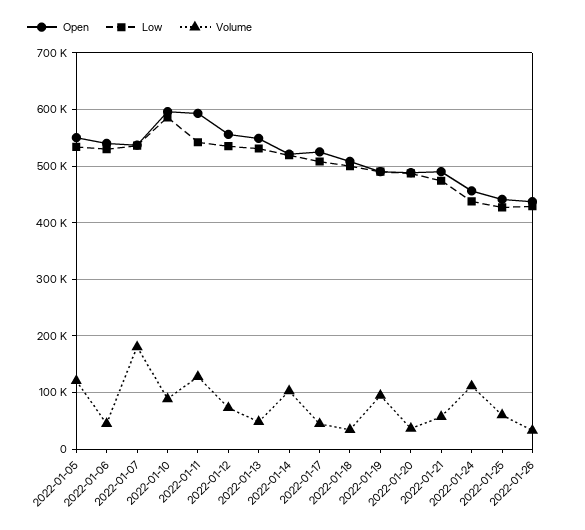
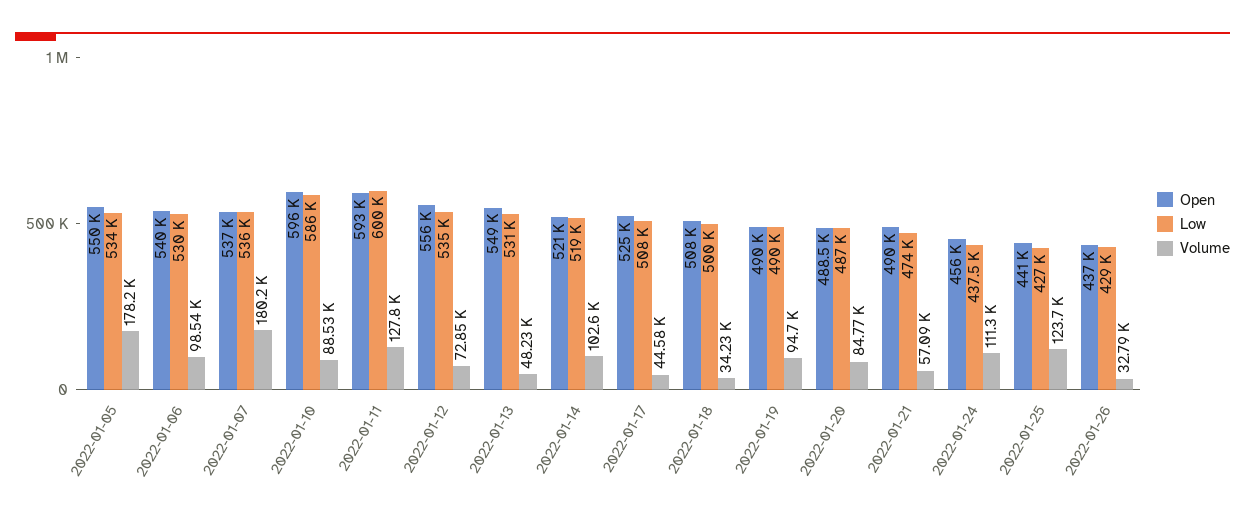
  {
    "Open": {
      "2022-01-05": 550000,
      "2022-01-06": 540000,
      "2022-01-07": 537000,
      "2022-01-10": 596000,
      "2022-01-11": 593000,
      "2022-01-12": 556000,
      "2022-01-13": 549000,
      "2022-01-14": 521000,
      "2022-01-17": 525000,
      "2022-01-18": 508000,
      "2022-01-19": 490000,
      "2022-01-20": 488500,
      "2022-01-21": 490000,
      "2022-01-24": 456000,
      "2022-01-25": 441000,
      "2022-01-26": 437000
    },
    "Low": {
      "2022-01-05": 534000,
      "2022-01-06": 530000,
      "2022-01-07": 536000,
      "2022-01-10": 586000,
-     "2022-01-11": 540000,
+     "2022-01-11": 600000,
      "2022-01-12": 535000,
      "2022-01-13": 531000,
      "2022-01-14": 519000,
      "2022-01-17": 508000,
      "2022-01-18": 500000,
      "2022-01-19": 490000,
      "2022-01-20": 487000,
      "2022-01-21": 474000,
      "2022-01-24": 437500,
      "2022-01-25": 427000,
      "2022-01-26": 429000
    },
    "Volume": {
-     "2022-01-05": 120000,
+     "2022-01-05": 178200,
-     "2022-01-06": 40000,
+     "2022-01-06": 98540,
      "2022-01-07": 180200,
      "2022-01-10": 88530,
      "2022-01-11": 127800,
      "2022-01-12": 72850,
      "2022-01-13": 48230,
      "2022-01-14": 102600,
      "2022-01-17": 44580,
      "2022-01-18": 34230,
      "2022-01-19": 94700,
-     "2022-01-20": 40000,
+     "2022-01-20": 84770,
      "2022-01-21": 57090,
      "2022-01-24": 111300,
-     "2022-01-25": 60000,
+     "2022-01-25": 123700,
      "2022-01-26": 32790
    }
  }

